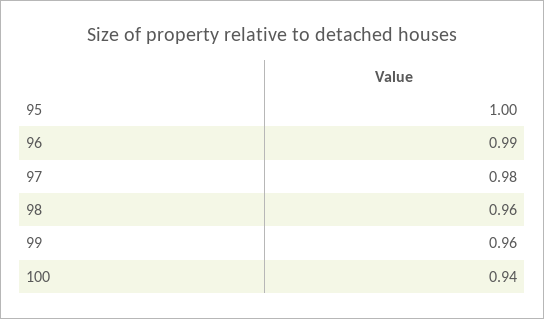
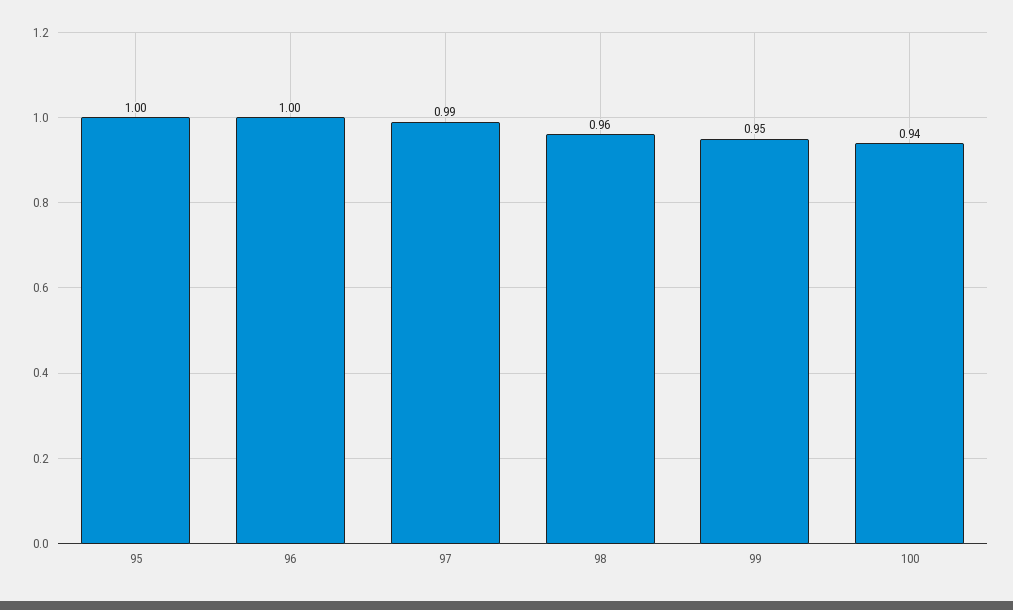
  {
    "95": 1,
-   "96": 0.99,
+   "96": 1,
-   "97": 0.98,
+   "97": 0.99,
    "98": 0.96,
-   "99": 0.96,
+   "99": 0.95,
    "100": 0.94
  }

